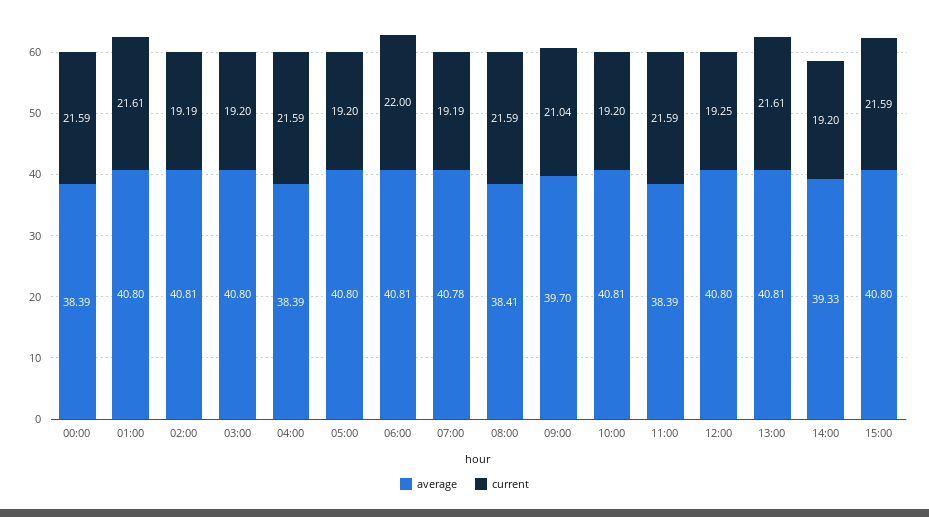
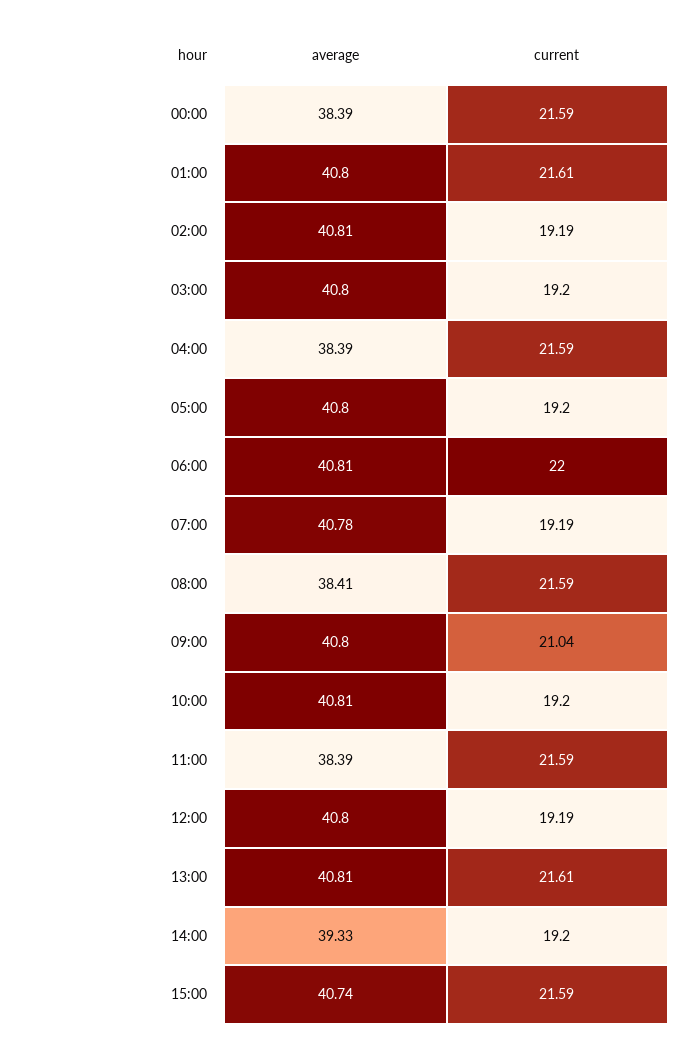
  {
    "average": {
      "00:00": 38.39,
      "01:00": 40.8,
      "02:00": 40.81,
      "03:00": 40.8,
      "04:00": 38.39,
      "05:00": 40.8,
      "06:00": 40.81,
      "07:00": 40.78,
      "08:00": 38.41,
-     "09:00": 39.7,
+     "09:00": 40.8,
      "10:00": 40.81,
      "11:00": 38.39,
      "12:00": 40.8,
      "13:00": 40.81,
      "14:00": 39.33,
-     "15:00": 40.8
+     "15:00": 40.74
    },
    "current": {
      "00:00": 21.59,
      "01:00": 21.61,
      "02:00": 19.19,
      "03:00": 19.2,
      "04:00": 21.59,
      "05:00": 19.2,
      "06:00": 22,
      "07:00": 19.19,
      "08:00": 21.59,
      "09:00": 21.04,
      "10:00": 19.2,
      "11:00": 21.59,
-     "12:00": 19.25,
+     "12:00": 19.19,
      "13:00": 21.61,
      "14:00": 19.2,
      "15:00": 21.59
    }
  }

